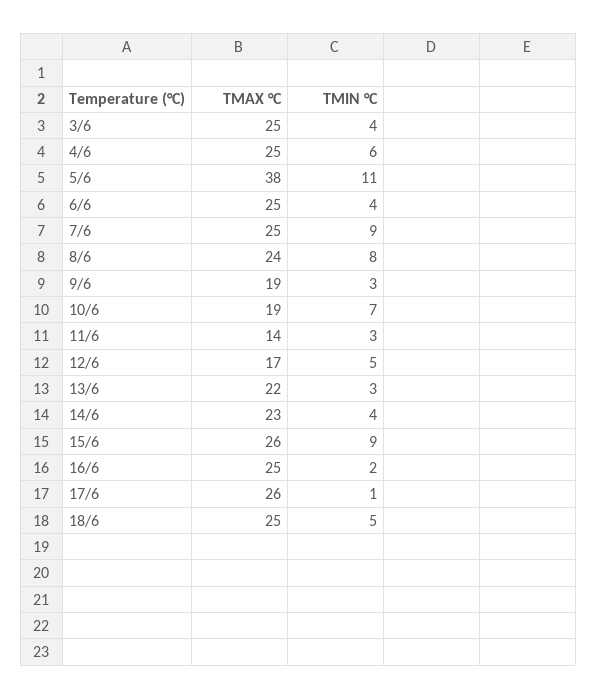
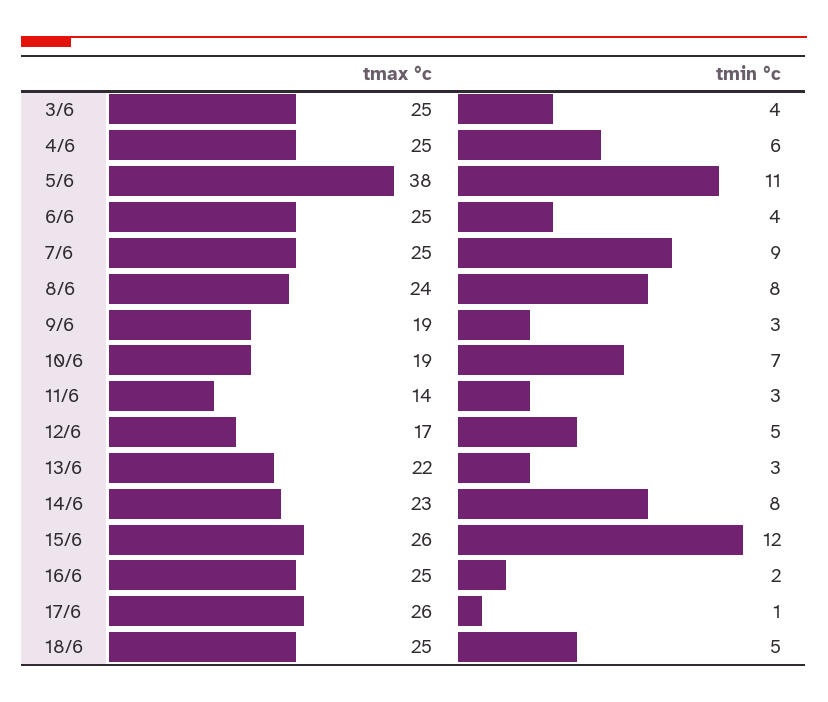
  {
    "TMAX °C": {
      "3/6": 25,
      "4/6": 25,
      "5/6": 38,
      "6/6": 25,
      "7/6": 25,
      "8/6": 24,
      "9/6": 19,
      "10/6": 19,
      "11/6": 14,
      "12/6": 17,
      "13/6": 22,
      "14/6": 23,
      "15/6": 26,
      "16/6": 25,
      "17/6": 26,
      "18/6": 25
    },
    "TMIN °C": {
      "3/6": 4,
      "4/6": 6,
      "5/6": 11,
      "6/6": 4,
      "7/6": 9,
      "8/6": 8,
      "9/6": 3,
      "10/6": 7,
      "11/6": 3,
      "12/6": 5,
      "13/6": 3,
-     "14/6": 4,
+     "14/6": 8,
-     "15/6": 9,
+     "15/6": 12,
      "16/6": 2,
      "17/6": 1,
      "18/6": 5
    }
  }

